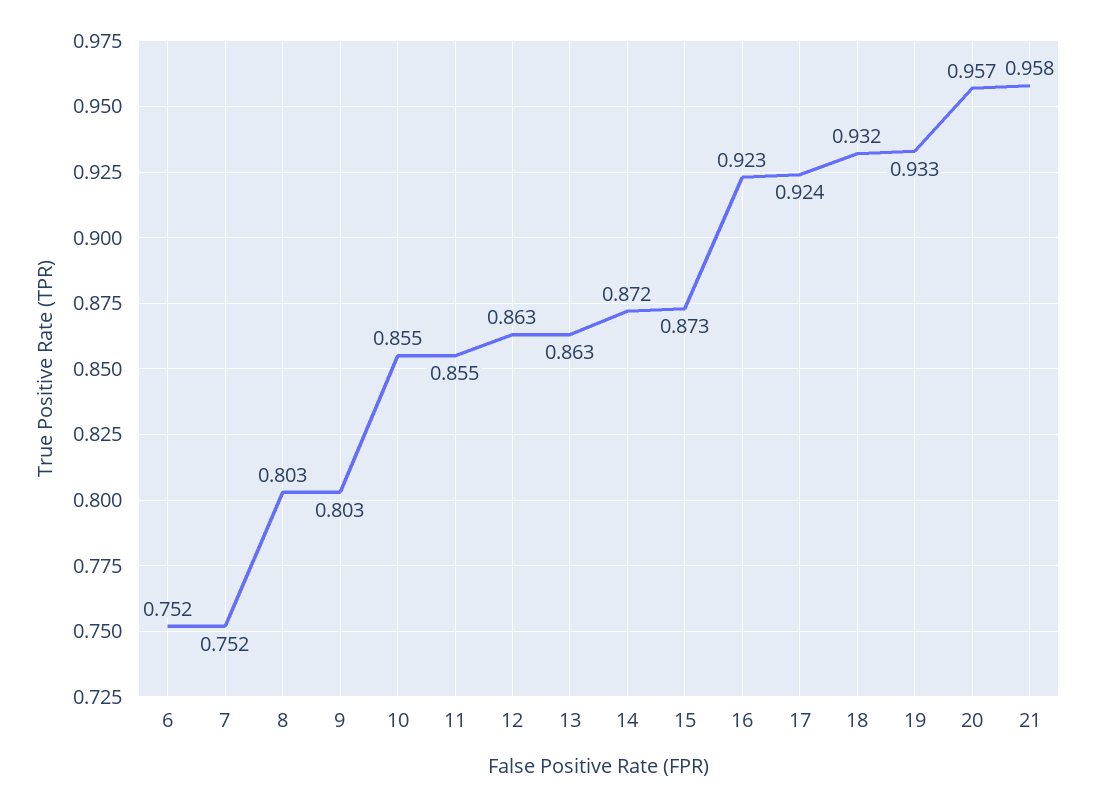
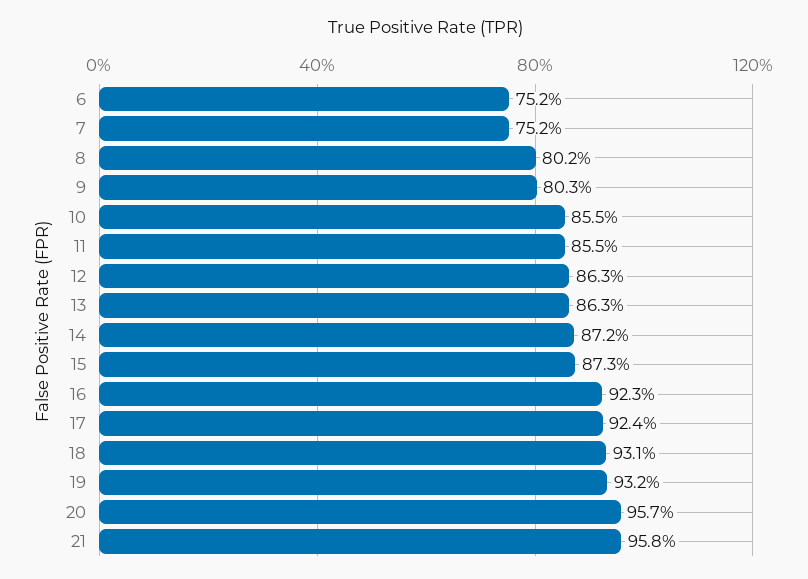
  {
    "6": 0.752,
    "7": 0.752,
-   "8": 0.803,
+   "8": 0.802,
    "9": 0.803,
    "10": 0.855,
    "11": 0.855,
    "12": 0.863,
    "13": 0.863,
    "14": 0.872,
    "15": 0.873,
    "16": 0.923,
    "17": 0.924,
-   "18": 0.932,
+   "18": 0.931,
-   "19": 0.933,
+   "19": 0.932,
    "20": 0.957,
    "21": 0.958
  }

